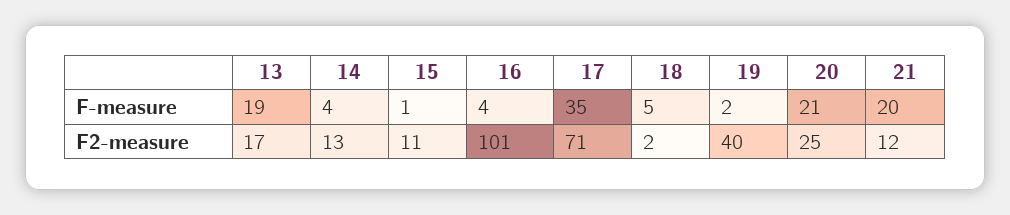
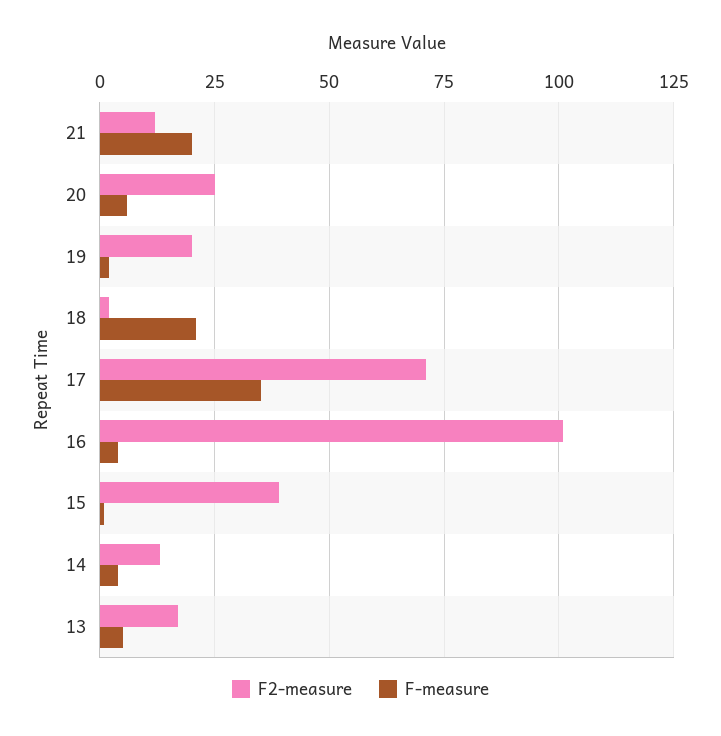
  {
    "F-measure": {
-     "13": 19,
+     "13": 5,
      "14": 4,
      "15": 1,
      "16": 4,
      "17": 35,
-     "18": 5,
+     "18": 20,
      "19": 2,
-     "20": 21,
+     "20": 5,
      "21": 20
    },
    "F2-measure": {
      "13": 17,
      "14": 13,
-     "15": 11,
+     "15": 40,
      "16": 101,
      "17": 71,
      "18": 2,
-     "19": 40,
+     "19": 20,
      "20": 25,
      "21": 12
    }
  }

